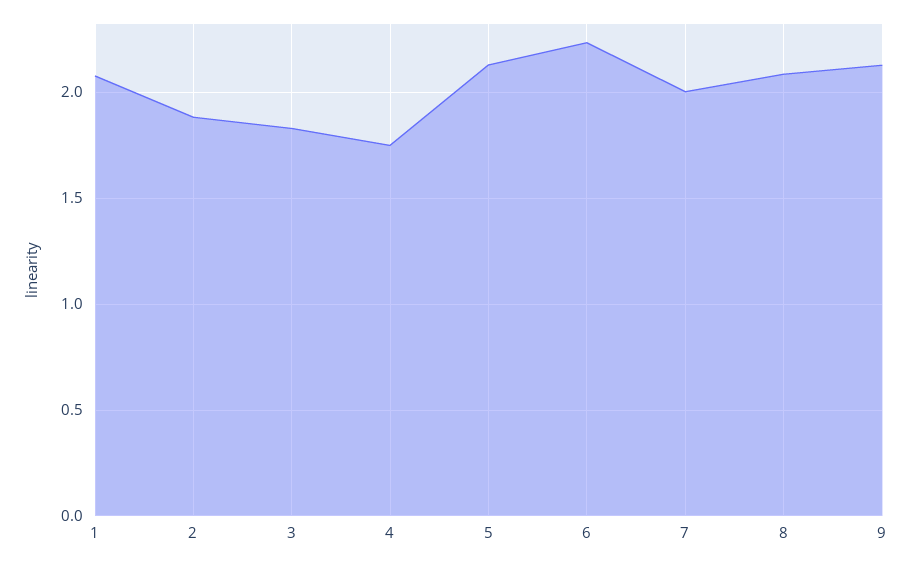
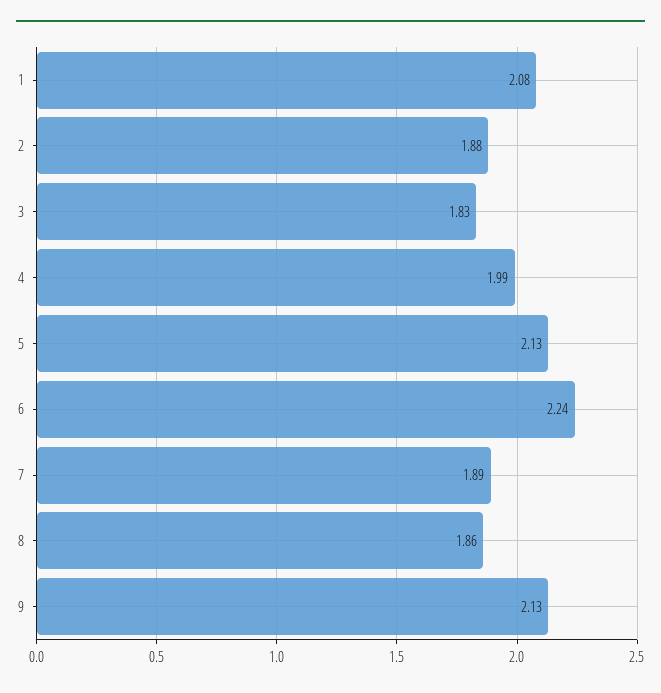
  {
    "1": 2.08,
    "2": 1.88,
    "3": 1.83,
-   "4": 1.75,
+   "4": 1.99,
    "5": 2.13,
    "6": 2.24,
-   "7": 2,
+   "7": 1.89,
-   "8": 2.1,
+   "8": 1.86,
    "9": 2.13
  }

